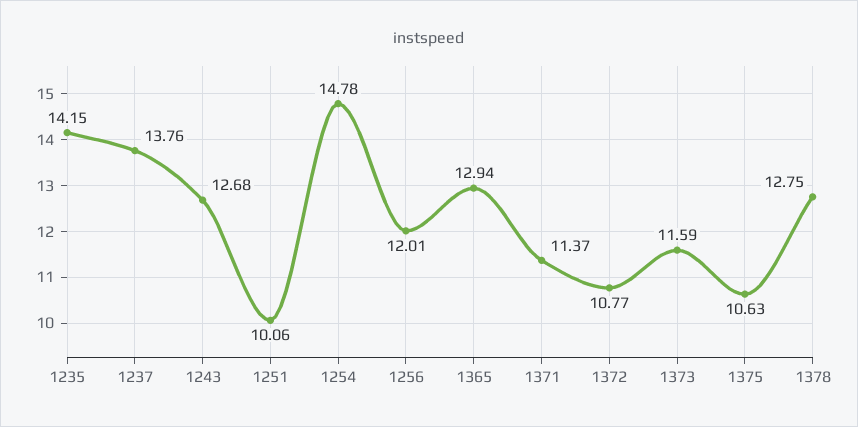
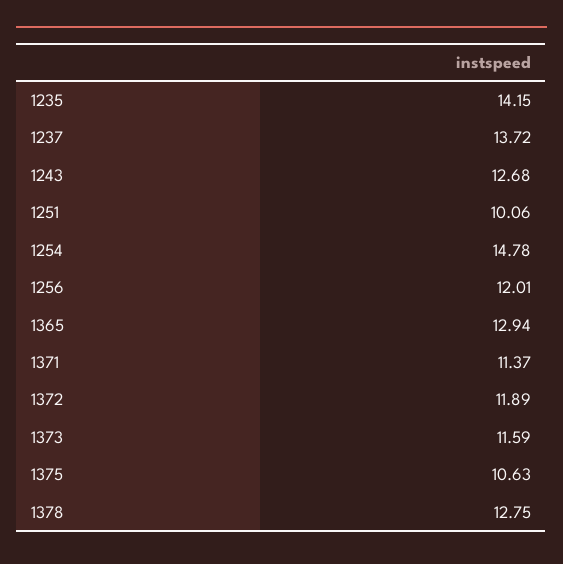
  {
    "1235": 14.15,
-   "1237": 13.76,
+   "1237": 13.72,
    "1243": 12.68,
    "1251": 10.06,
    "1254": 14.78,
    "1256": 12.01,
    "1365": 12.94,
    "1371": 11.37,
-   "1372": 10.77,
+   "1372": 11.89,
    "1373": 11.59,
    "1375": 10.63,
    "1378": 12.75
  }

